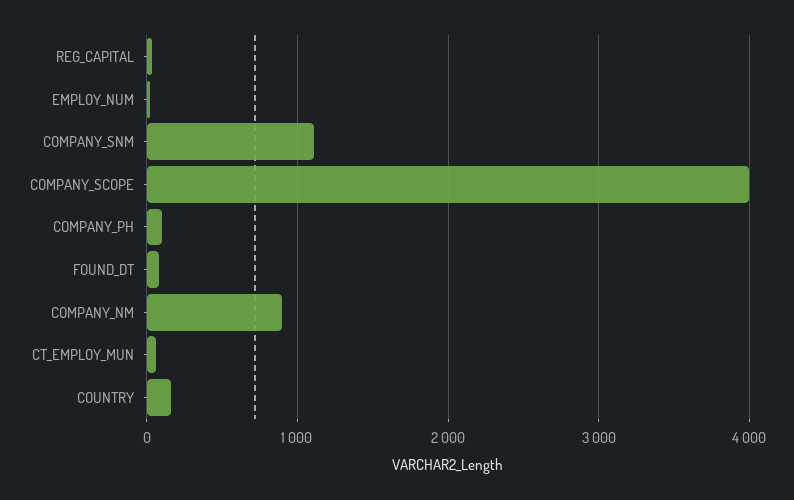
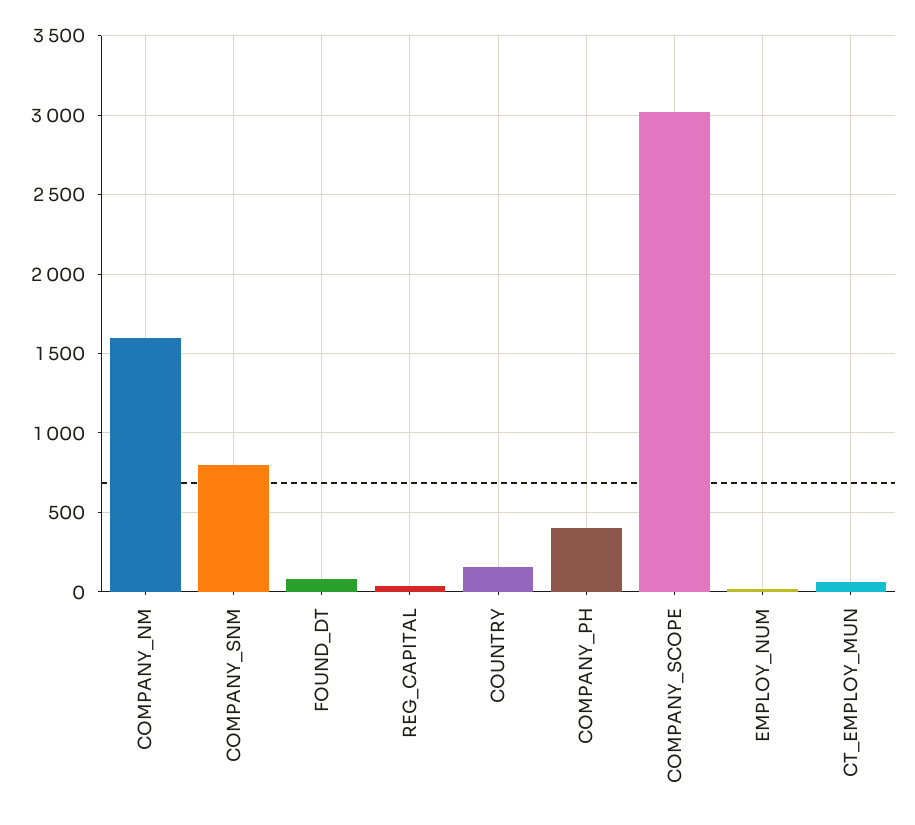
  {
    "REG_CAPITAL": 50,
    "EMPLOY_NUM": 0,
-   "COMPANY_SNM": 1100,
+   "COMPANY_SNM": 800,
-   "COMPANY_SCOPE": 4000,
+   "COMPANY_SCOPE": 3000,
-   "COMPANY_PH": 100,
+   "COMPANY_PH": 400,
    "FOUND_DT": 100,
-   "COMPANY_NM": 900,
+   "COMPANY_NM": 1600,
    "CT_EMPLOY_MUN": 50,
    "COUNTRY": 150
  }

